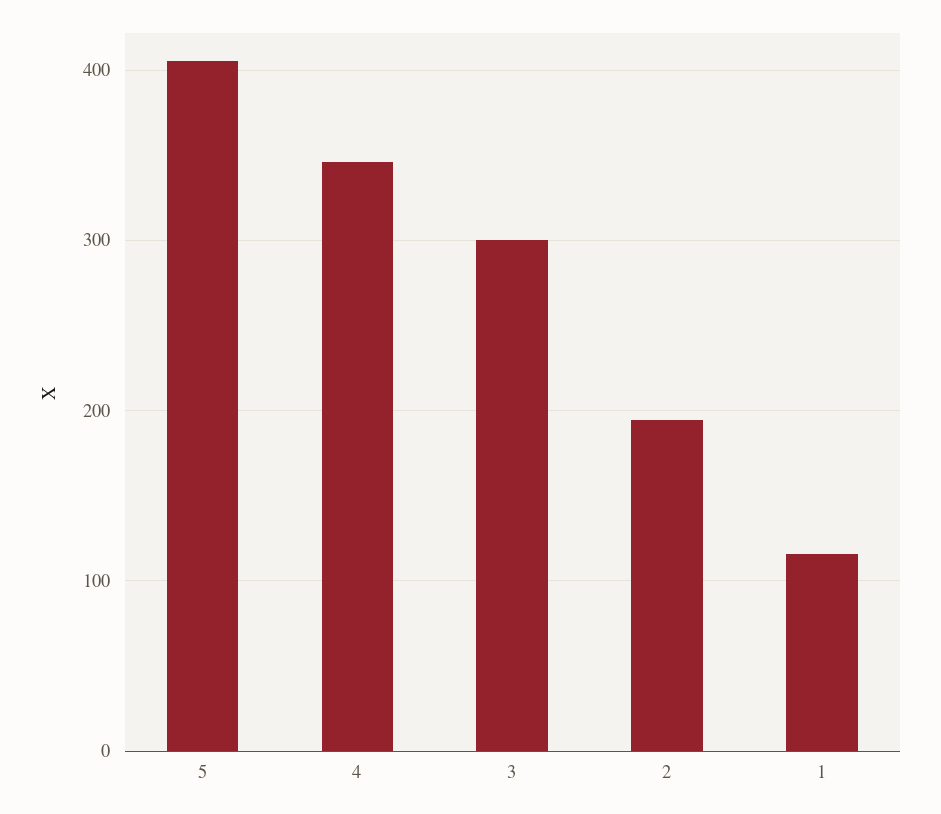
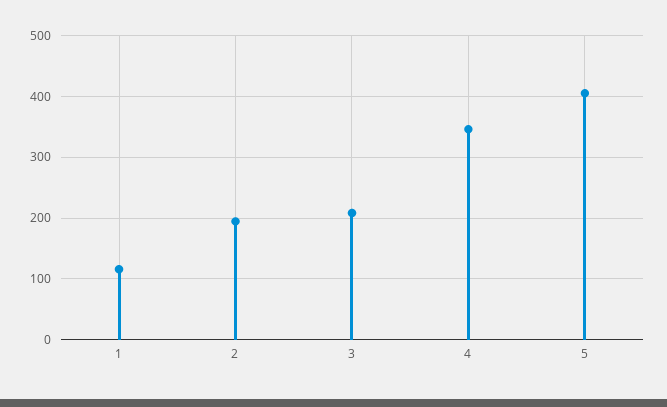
  {
    "5": 410,
    "4": 350,
-   "3": 300,
+   "3": 210,
    "2": 190,
    "1": 120
  }

